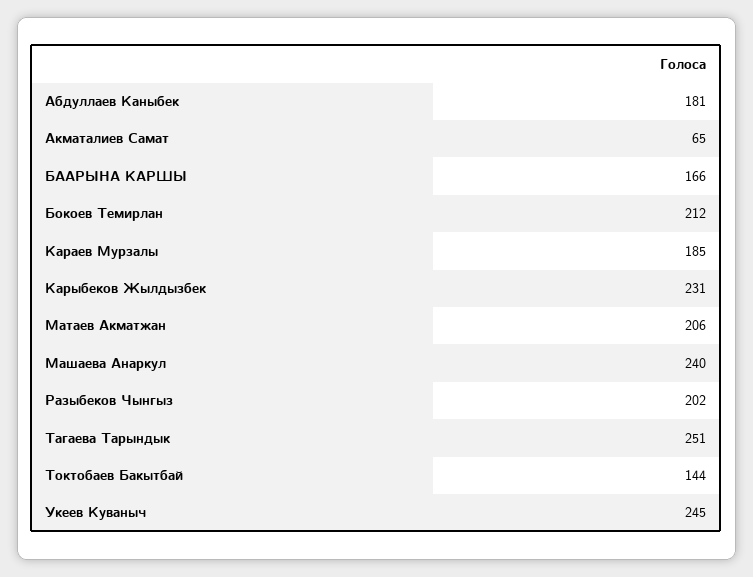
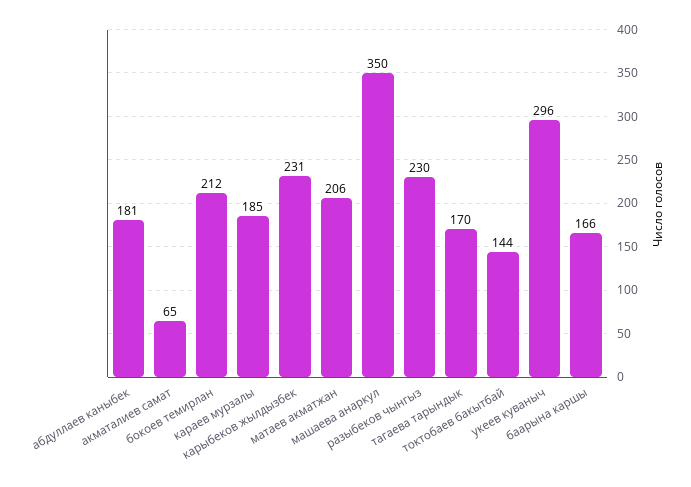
  {
    "Абдуллаев Каныбек": 181,
    "Акматалиев Самат": 65,
    "БААРЫНА КАРШЫ": 166,
    "Бокоев Темирлан": 212,
    "Караев Мурзалы": 185,
    "Карыбеков Жылдызбек": 231,
    "Матаев Акматжан": 206,
-   "Машаева Анаркул": 240,
+   "Машаева Анаркул": 350,
-   "Разыбеков Чынгыз": 202,
+   "Разыбеков Чынгыз": 230,
-   "Тагаева Тарындык": 251,
+   "Тагаева Тарындык": 170,
    "Токтобаев Бакытбай": 144,
-   "Укеев Куваныч": 245
+   "Укеев Куваныч": 296
  }

